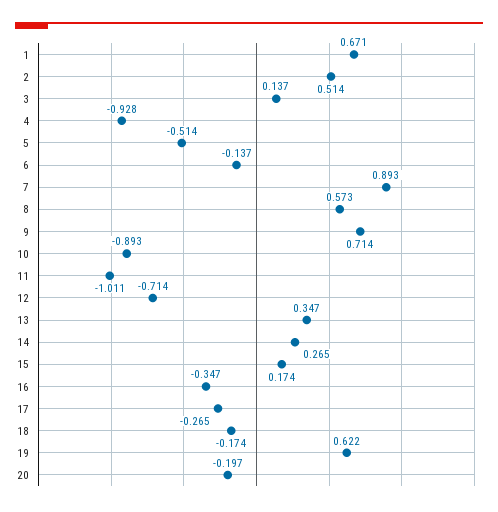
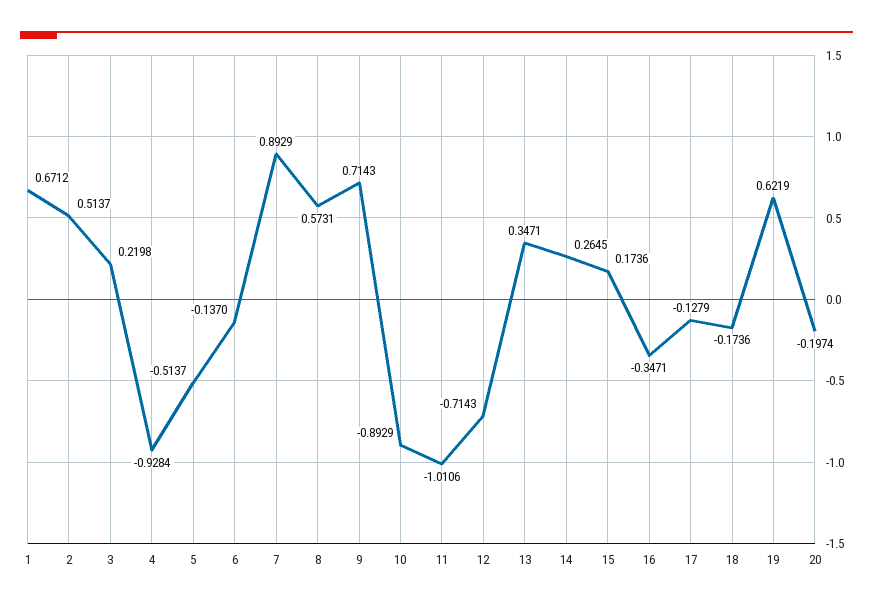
  {
    "1": 0.6712,
    "2": 0.5137,
-   "3": 0.137,
+   "3": 0.2198,
    "4": -0.9284,
    "5": -0.5137,
    "6": -0.137,
    "7": 0.8929,
    "8": 0.5731,
    "9": 0.7143,
    "10": -0.8929,
    "11": -1.0106,
    "12": -0.7143,
    "13": 0.3471,
    "14": 0.2645,
    "15": 0.1736,
    "16": -0.3471,
-   "17": -0.265,
+   "17": -0.1279,
    "18": -0.1736,
    "19": 0.6219,
    "20": -0.1974
  }

